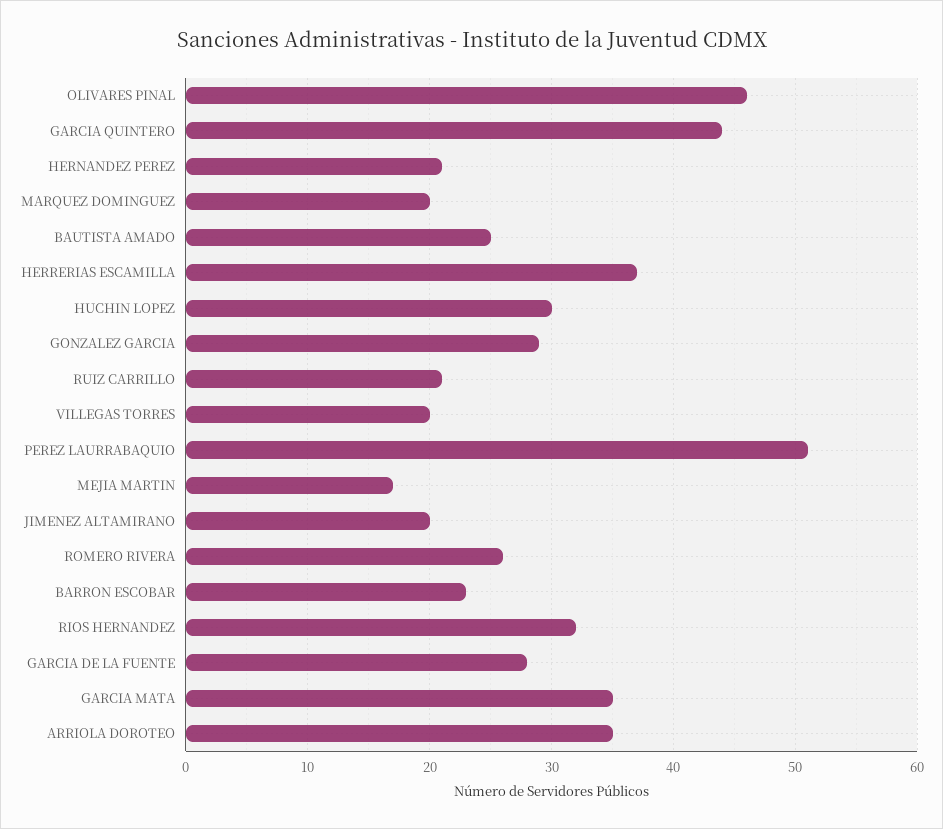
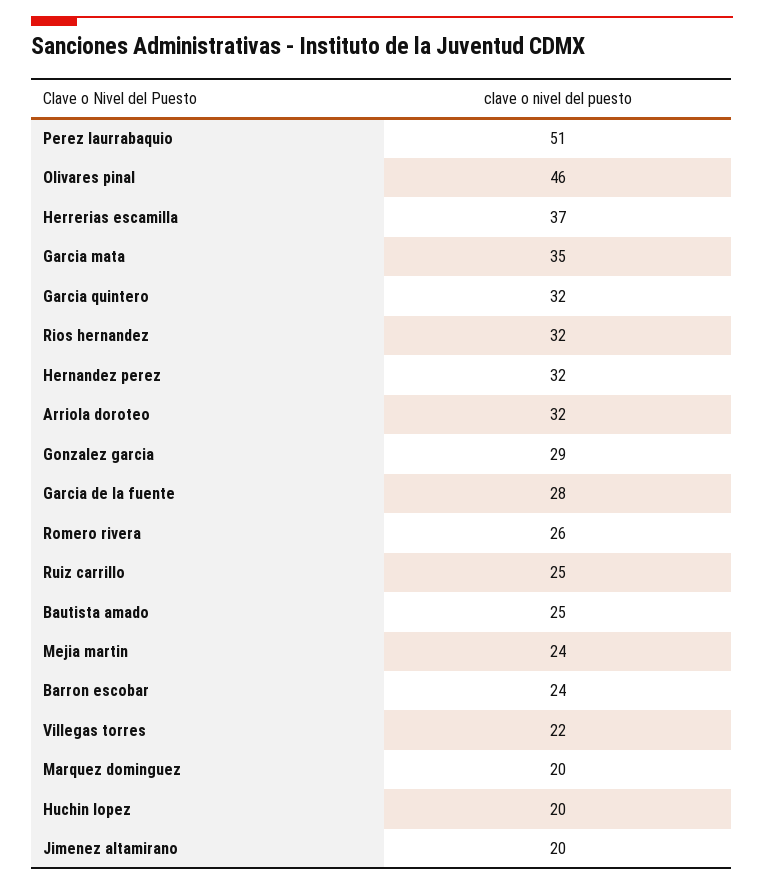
  {
    "OLIVARES PINAL": 46,
-   "GARCIA QUINTERO": 44,
+   "GARCIA QUINTERO": 32,
-   "HERNANDEZ PEREZ": 21,
+   "HERNANDEZ PEREZ": 32,
    "MARQUEZ DOMINGUEZ": 20,
    "BAUTISTA AMADO": 25,
    "HERRERIAS ESCAMILLA": 37,
-   "HUCHIN LOPEZ": 30,
+   "HUCHIN LOPEZ": 20,
    "GONZALEZ GARCIA": 29,
-   "RUIZ CARRILLO": 21,
+   "RUIZ CARRILLO": 25,
-   "VILLEGAS TORRES": 20,
+   "VILLEGAS TORRES": 22,
    "PEREZ LAURRABAQUIO": 51,
-   "MEJIA MARTIN": 17,
+   "MEJIA MARTIN": 24,
    "JIMENEZ ALTAMIRANO": 20,
    "ROMERO RIVERA": 26,
-   "BARRON ESCOBAR": 23,
+   "BARRON ESCOBAR": 24,
    "RIOS HERNANDEZ": 32,
    "GARCIA DE LA FUENTE": 28,
    "GARCIA MATA": 35,
-   "ARRIOLA DOROTEO": 35
+   "ARRIOLA DOROTEO": 32
  }

